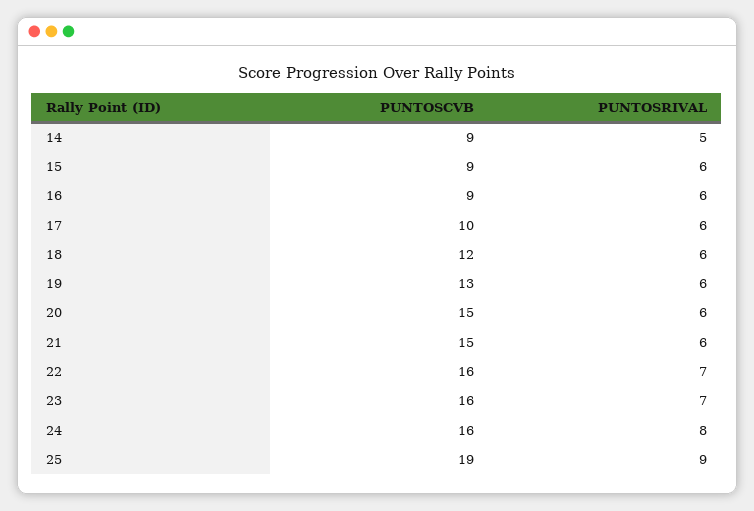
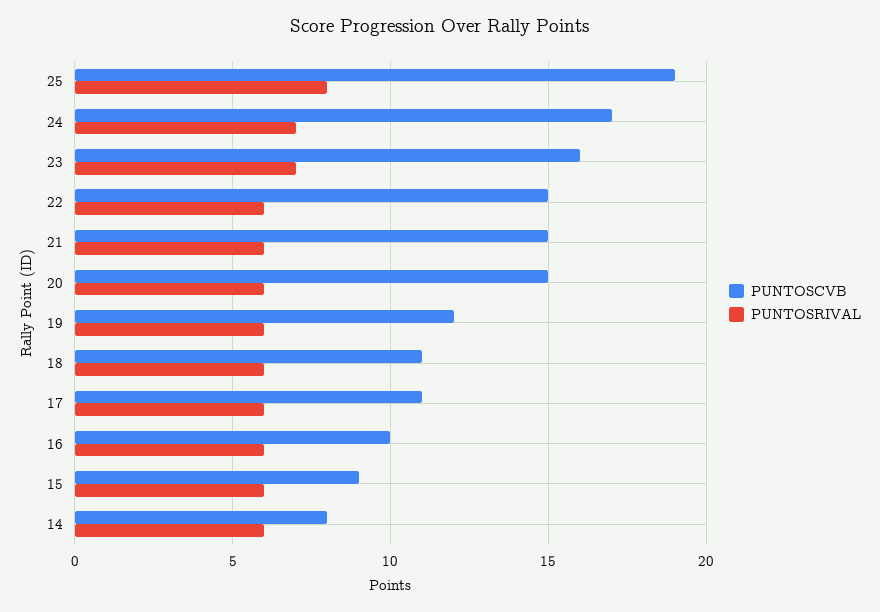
  {
    "PUNTOSCVB": {
-     "14": 9,
+     "14": 8,
      "15": 9,
-     "16": 9,
+     "16": 10,
-     "17": 10,
+     "17": 11,
-     "18": 12,
+     "18": 11,
-     "19": 13,
+     "19": 12,
      "20": 15,
      "21": 15,
-     "22": 16,
+     "22": 15,
      "23": 16,
-     "24": 16,
+     "24": 17,
      "25": 19
    },
    "PUNTOSRIVAL": {
-     "14": 5,
+     "14": 6,
      "15": 6,
      "16": 6,
      "17": 6,
      "18": 6,
      "19": 6,
      "20": 6,
      "21": 6,
-     "22": 7,
+     "22": 6,
      "23": 7,
-     "24": 8,
+     "24": 7,
-     "25": 9
+     "25": 8
    }
  }

